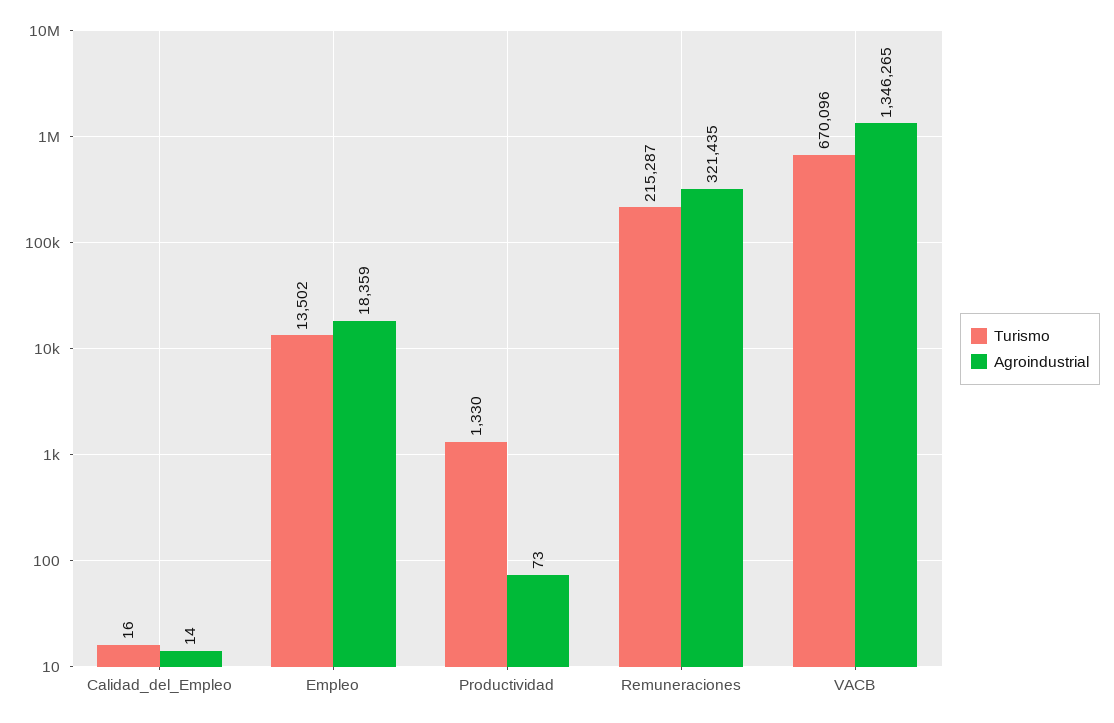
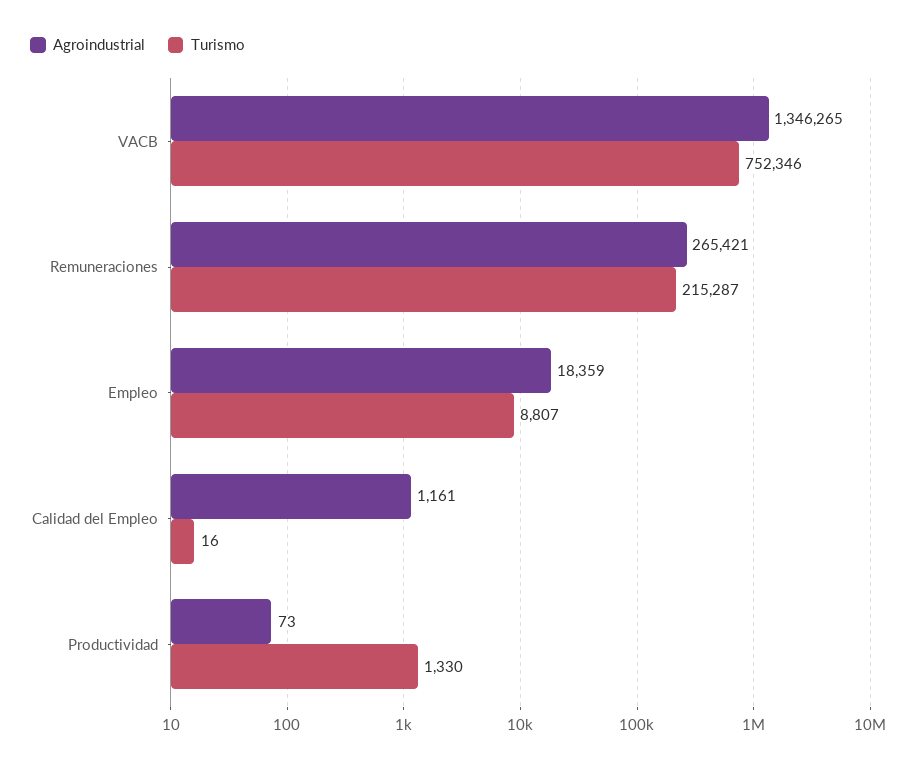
  {
    "Turismo": {
      "Calidad_del_Empleo": 16,
-     "Empleo": 13502,
+     "Empleo": 8807,
      "Productividad": 1330,
      "Remuneraciones": 215287,
-     "VACB": 670096
+     "VACB": 752346
    },
    "Agroindustrial": {
-     "Calidad_del_Empleo": 14,
+     "Calidad_del_Empleo": 1161,
      "Empleo": 18359,
      "Productividad": 73,
-     "Remuneraciones": 321435,
+     "Remuneraciones": 265421,
      "VACB": 1346265
    }
  }

